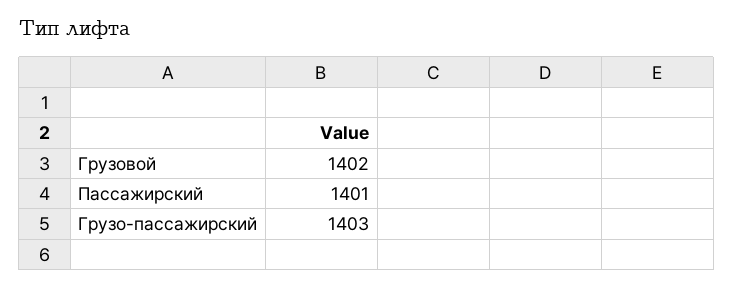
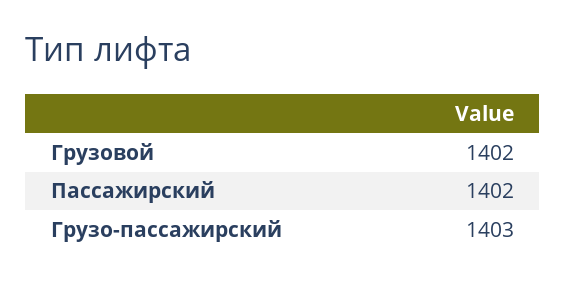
  {
    "Грузовой": 1402,
-   "Пассажирский": 1401,
+   "Пассажирский": 1402,
    "Грузо-пассажирский": 1403
  }

